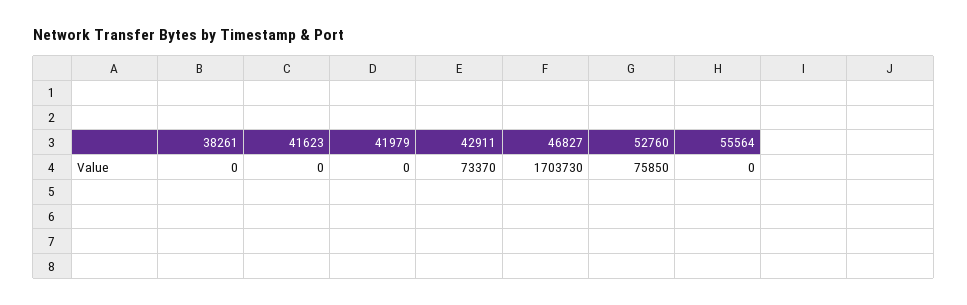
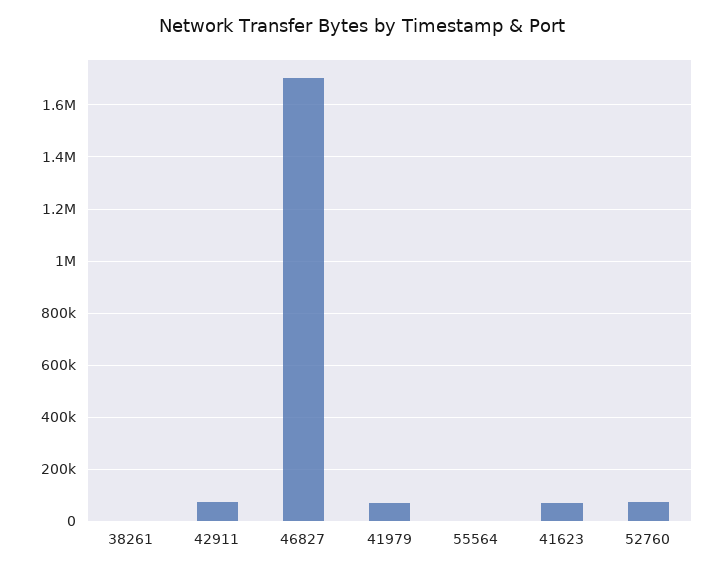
  {
    "38261": 0,
-   "41623": 0,
+   "41623": 75000,
-   "41979": 0,
+   "41979": 75000,
    "42911": 73370,
    "46827": 1703730,
    "52760": 75850,
    "55564": 0
  }

